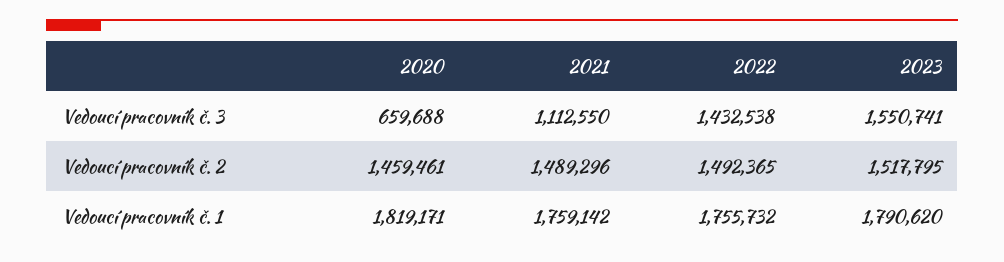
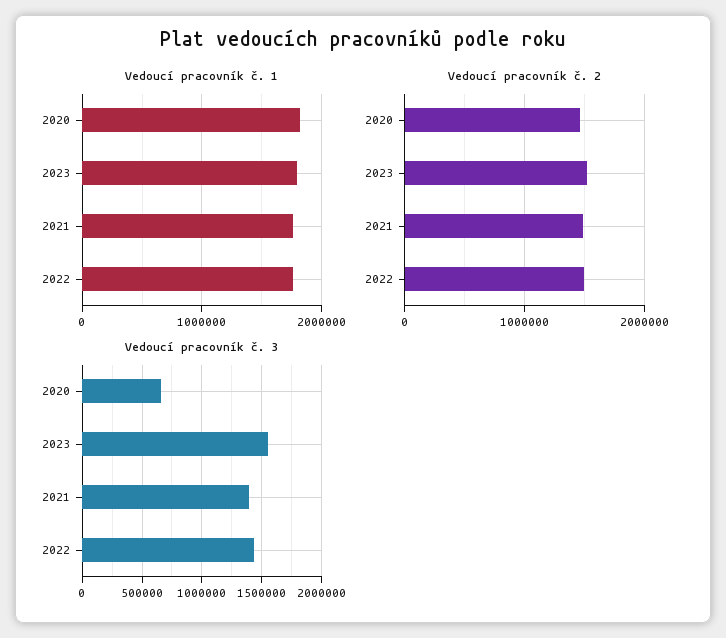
  {
    "Vedoucí pracovník č. 3": {
      "2020": 659688,
-     "2021": 1112550,
+     "2021": 1400000,
      "2022": 1432538,
      "2023": 1550741
    },
    "Vedoucí pracovník č. 2": {
      "2020": 1459461,
      "2021": 1489296,
      "2022": 1492365,
      "2023": 1517795
    },
    "Vedoucí pracovník č. 1": {
      "2020": 1819171,
      "2021": 1759142,
      "2022": 1755732,
      "2023": 1790620
    }
  }

